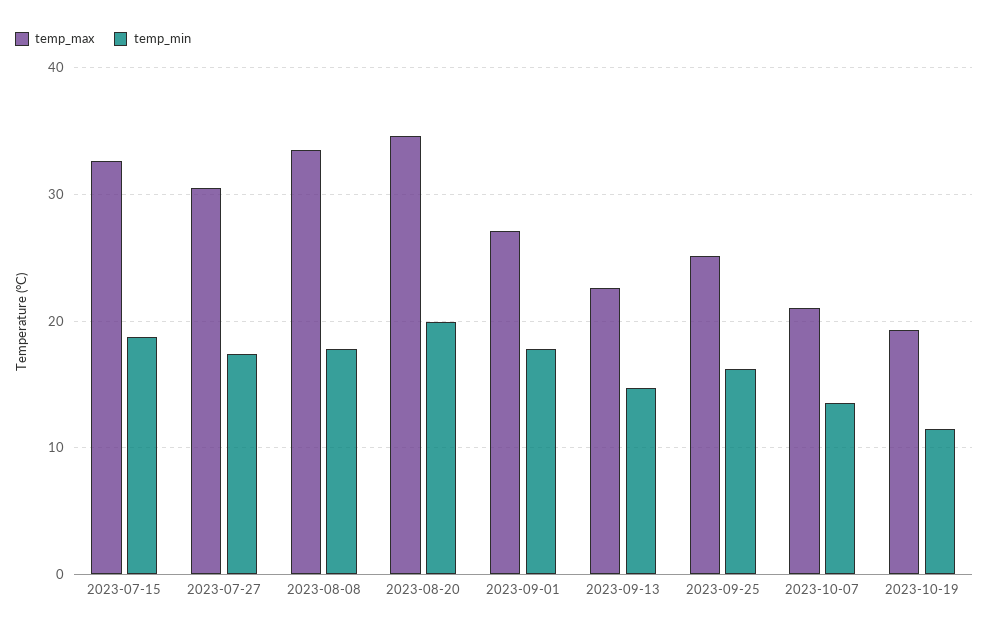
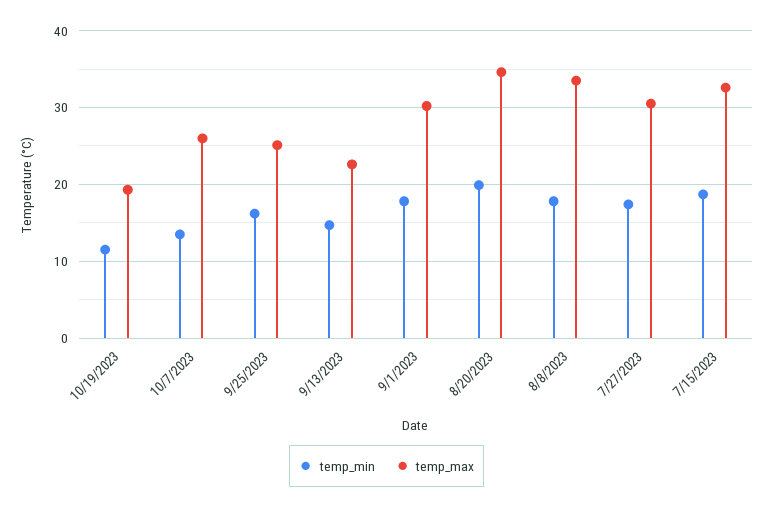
  {
    "temp_max": {
      "2023-07-15": 33,
      "2023-07-27": 31,
      "2023-08-08": 34,
      "2023-08-20": 35,
-     "2023-09-01": 27,
+     "2023-09-01": 30,
      "2023-09-13": 23,
      "2023-09-25": 25,
-     "2023-10-07": 21,
+     "2023-10-07": 26,
      "2023-10-19": 19
    },
    "temp_min": {
      "2023-07-15": 19,
      "2023-07-27": 17,
      "2023-08-08": 18,
      "2023-08-20": 20,
      "2023-09-01": 18,
      "2023-09-13": 15,
      "2023-09-25": 16,
      "2023-10-07": 14,
      "2023-10-19": 12
    }
  }

